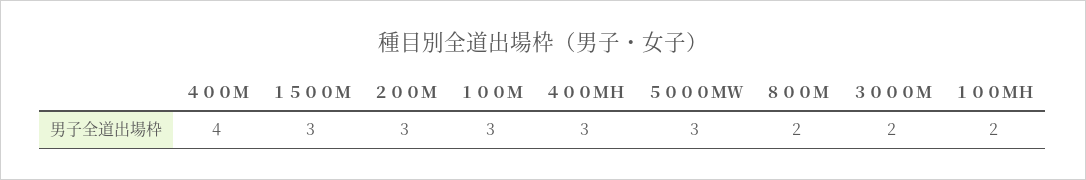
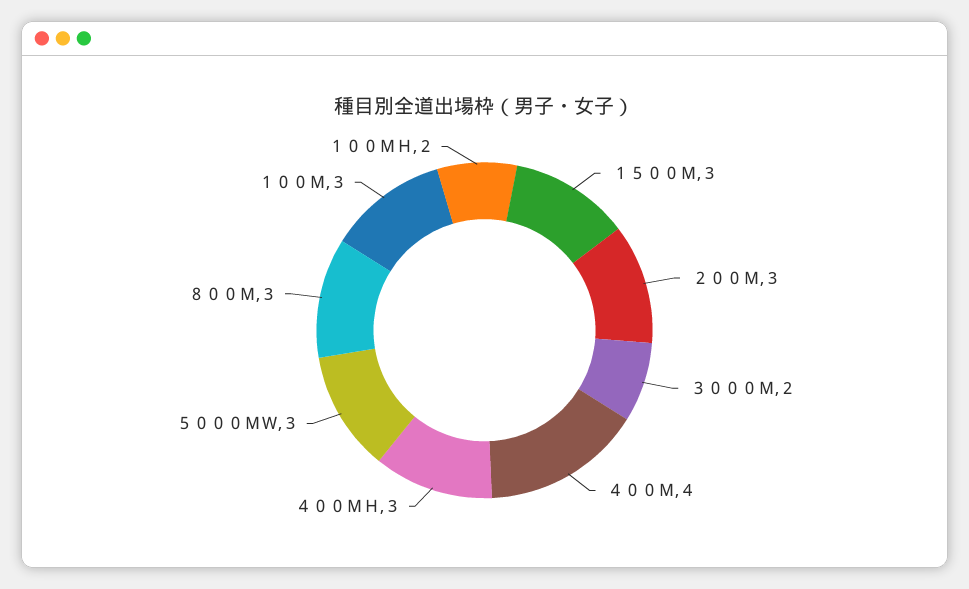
  {
    "４００Ｍ": 4,
    "１５００Ｍ": 3,
    "２００Ｍ": 3,
    "１００Ｍ": 3,
    "４００ＭＨ": 3,
    "５０００ＭＷ": 3,
-   "８００Ｍ": 2,
+   "８００Ｍ": 3,
    "３０００Ｍ": 2,
    "１００ＭＨ": 2
  }

